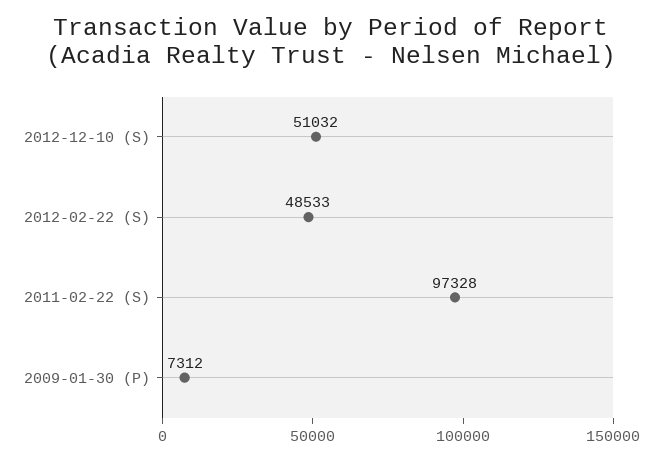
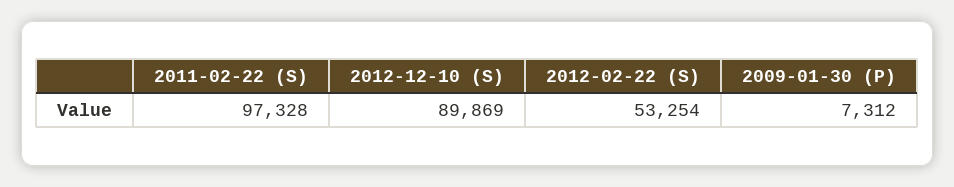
  {
-   "2012-12-10 (S)": 51032,
+   "2012-12-10 (S)": 89869,
-   "2012-02-22 (S)": 48533,
+   "2012-02-22 (S)": 53254,
    "2011-02-22 (S)": 97328,
    "2009-01-30 (P)": 7312
  }

